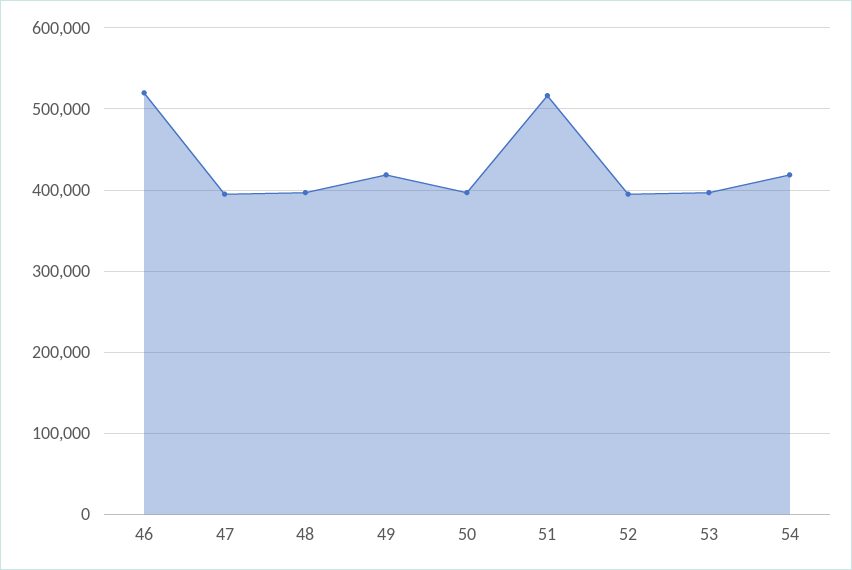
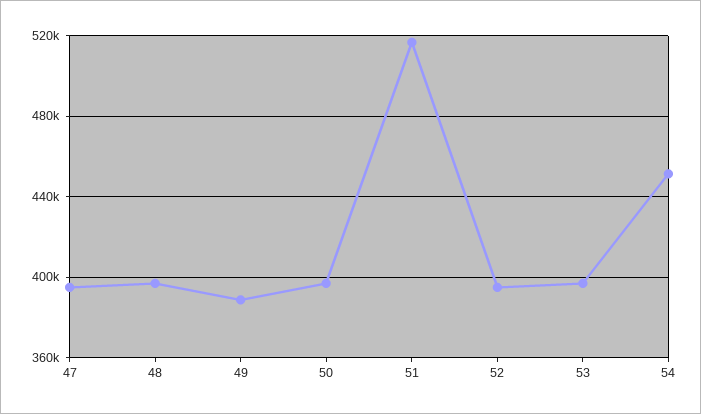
  {
-   "46": 520000,
    "47": 395000,
    "48": 395000,
-   "49": 420000,
+   "49": 390000,
    "50": 395000,
    "51": 515000,
    "52": 395000,
    "53": 395000,
-   "54": 420000
+   "54": 450000
  }

